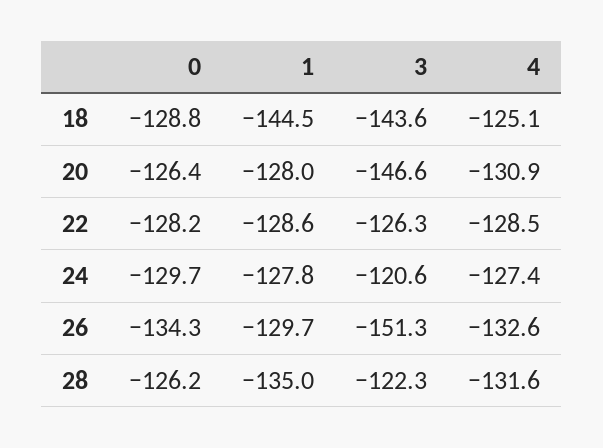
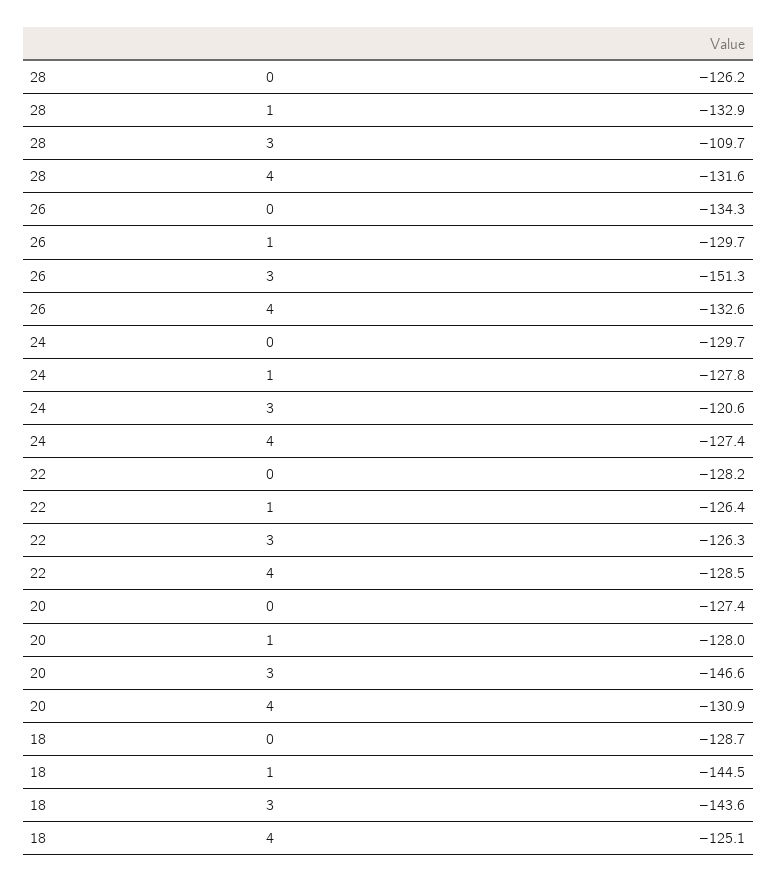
  {
    "0": {
-     "18": -128.8,
+     "18": -128.7,
-     "20": -126.4,
+     "20": -127.4,
      "22": -128.2,
      "24": -129.7,
      "26": -134.3,
      "28": -126.2
    },
    "1": {
      "18": -144.5,
      "20": -128,
-     "22": -128.6,
+     "22": -126.4,
      "24": -127.8,
      "26": -129.7,
-     "28": -135
+     "28": -132.9
    },
    "3": {
      "18": -143.6,
      "20": -146.6,
      "22": -126.3,
      "24": -120.6,
      "26": -151.3,
-     "28": -122.3
+     "28": -109.7
    },
    "4": {
      "18": -125.1,
      "20": -130.9,
      "22": -128.5,
      "24": -127.4,
      "26": -132.6,
      "28": -131.6
    }
  }

